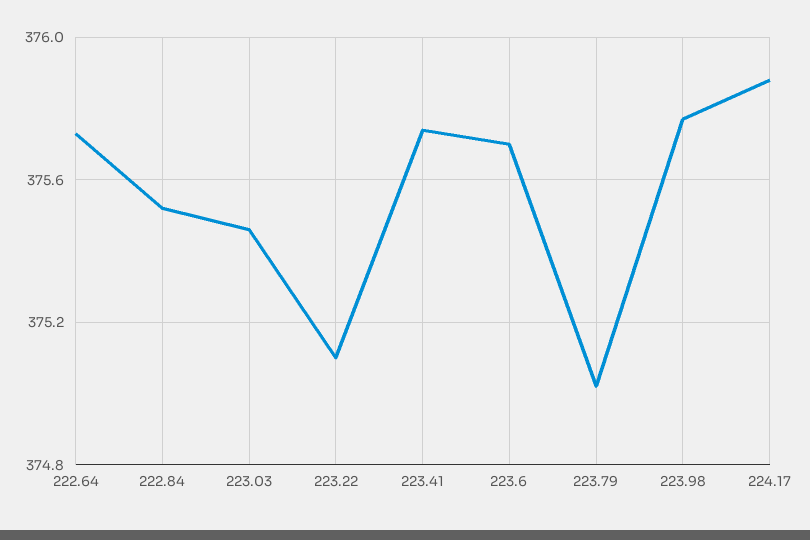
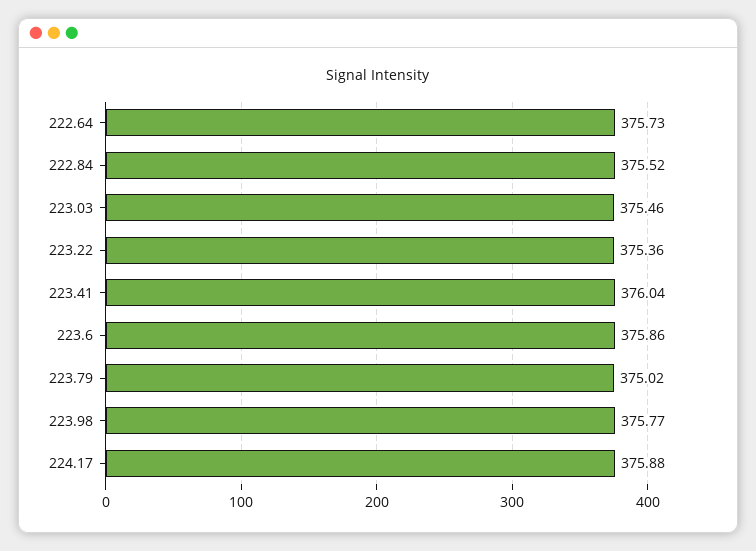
  {
    "222.64": 375.73,
    "222.84": 375.52,
    "223.03": 375.46,
-   "223.22": 375.1,
+   "223.22": 375.36,
-   "223.41": 375.75,
+   "223.41": 376.04,
-   "223.6": 375.7,
+   "223.6": 375.86,
    "223.79": 375.02,
    "223.98": 375.77,
    "224.17": 375.88
  }

